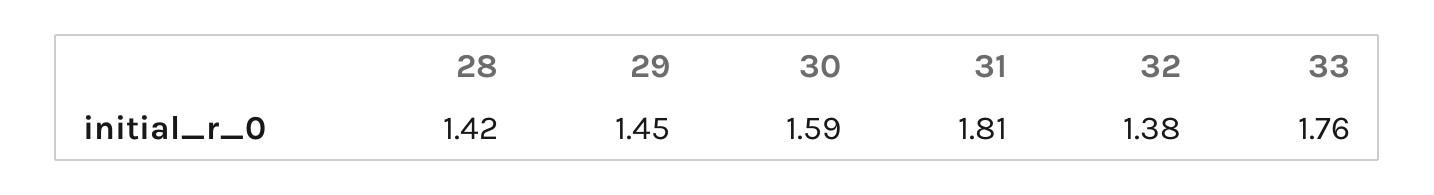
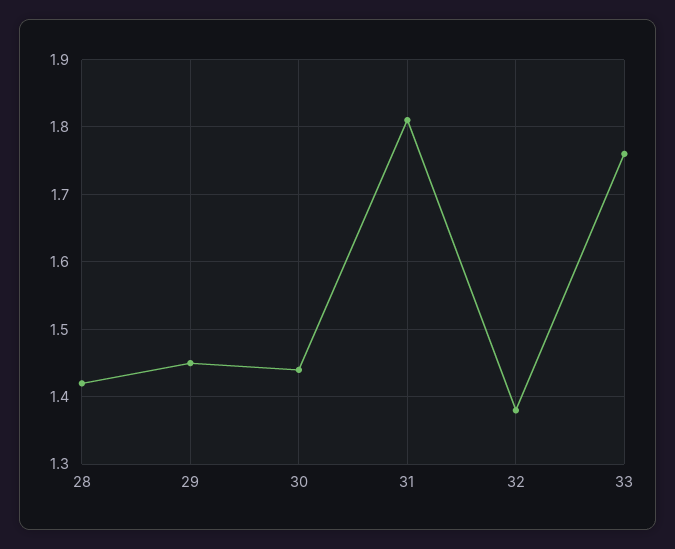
  {
    "28": 1.42,
    "29": 1.45,
-   "30": 1.59,
+   "30": 1.44,
    "31": 1.81,
    "32": 1.38,
    "33": 1.76
  }

